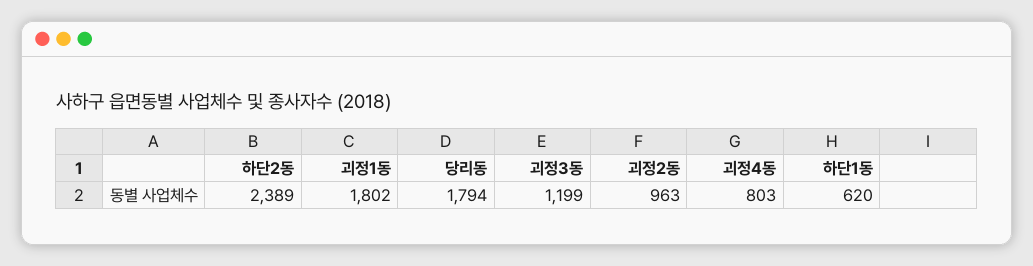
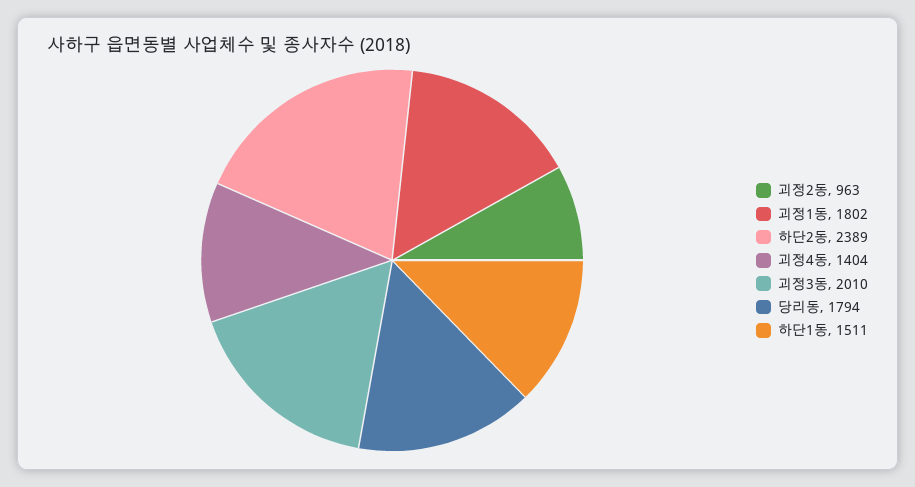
  {
    "하단2동": 2389,
    "괴정1동": 1802,
    "당리동": 1794,
-   "괴정3동": 1199,
+   "괴정3동": 2010,
    "괴정2동": 963,
-   "괴정4동": 803,
+   "괴정4동": 1404,
-   "하단1동": 620
+   "하단1동": 1511
  }

